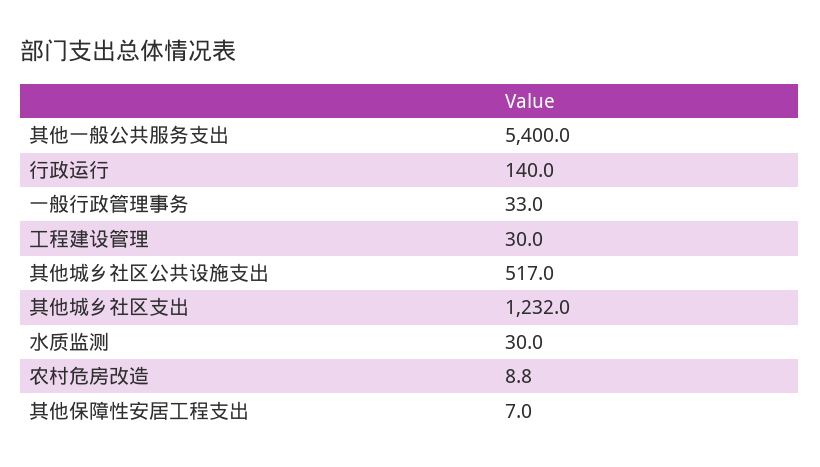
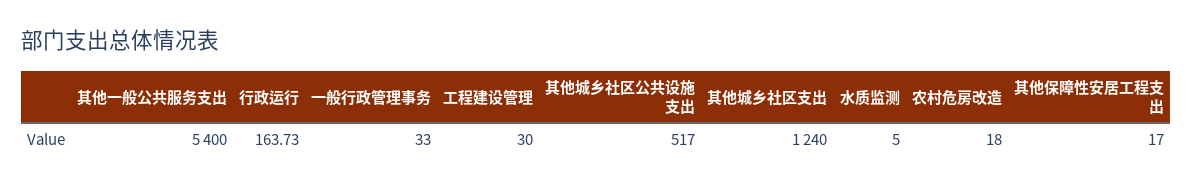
  {
    "其他一般公共服务支出": 5400,
-   "行政运行": 140,
+   "行政运行": 163.73,
    "一般行政管理事务": 33,
    "工程建设管理": 30,
    "其他城乡社区公共设施支出": 517,
-   "其他城乡社区支出": 1232,
+   "其他城乡社区支出": 1240,
-   "水质监测": 30,
+   "水质监测": 5,
-   "农村危房改造": 8.8,
+   "农村危房改造": 18,
-   "其他保障性安居工程支出": 7
+   "其他保障性安居工程支出": 17
  }

